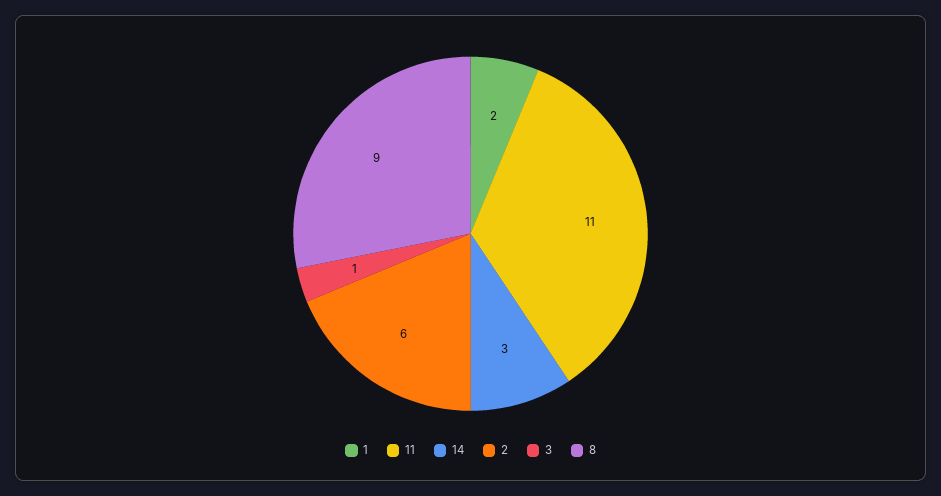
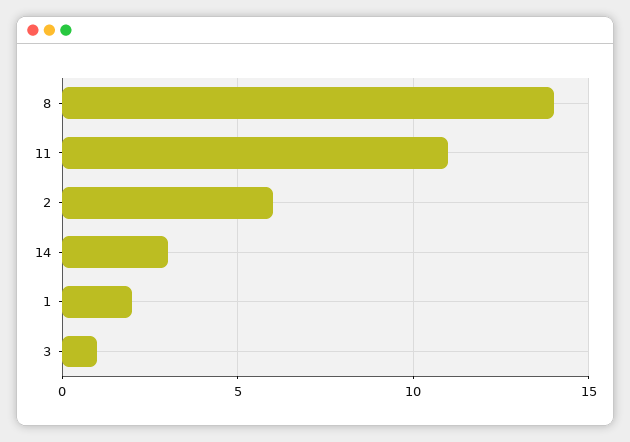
  {
    "1": 2,
    "11": 11,
    "14": 3,
    "2": 6,
    "3": 1,
-   "8": 9
+   "8": 14
  }

